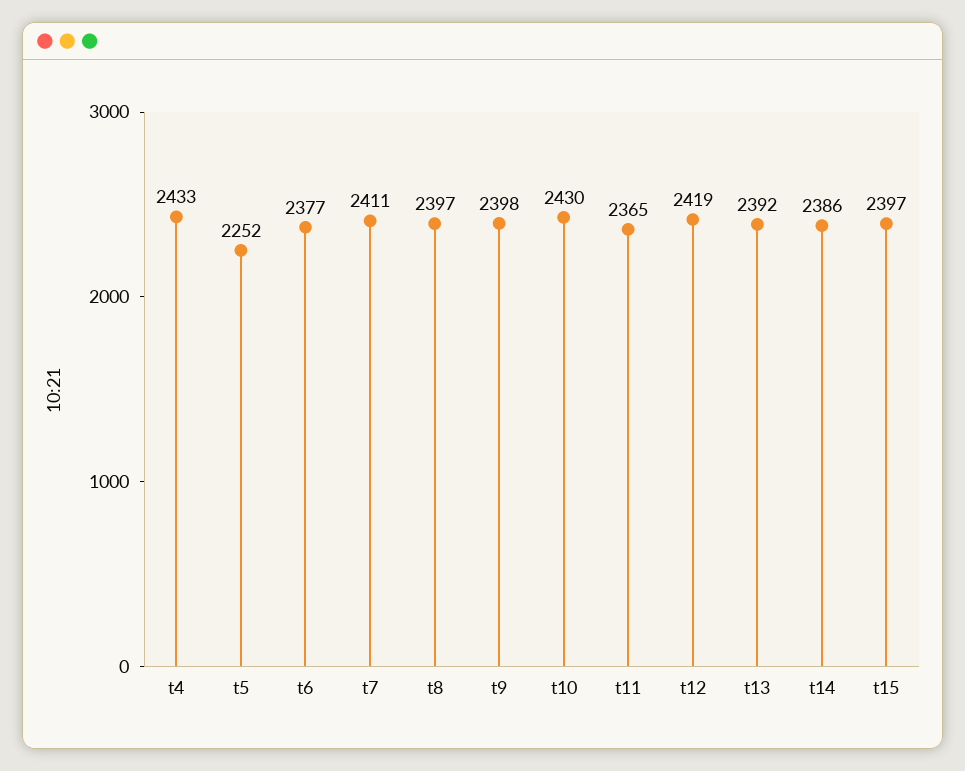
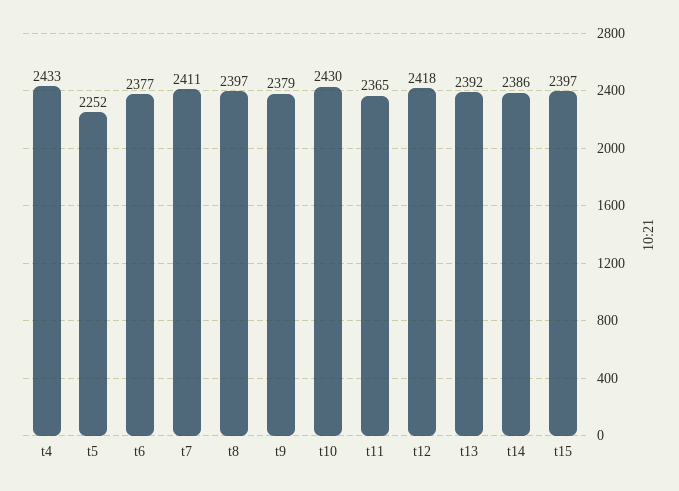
  {
    "t4": 2433,
    "t5": 2252,
    "t6": 2377,
    "t7": 2411,
    "t8": 2397,
-   "t9": 2398,
+   "t9": 2379,
    "t10": 2430,
    "t11": 2365,
-   "t12": 2419,
+   "t12": 2418,
    "t13": 2392,
    "t14": 2386,
    "t15": 2397
  }

